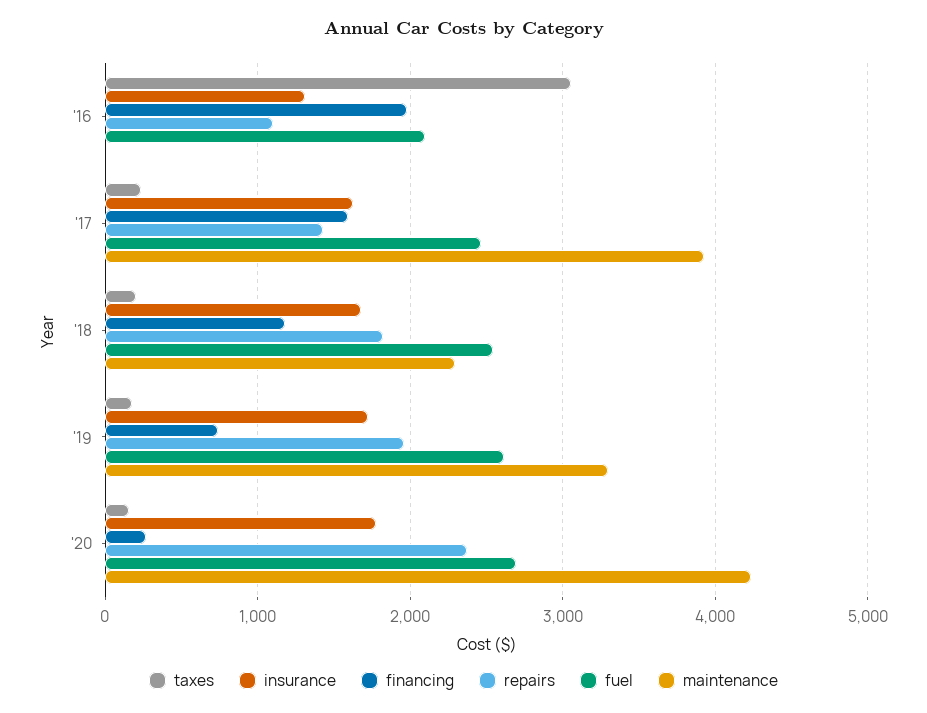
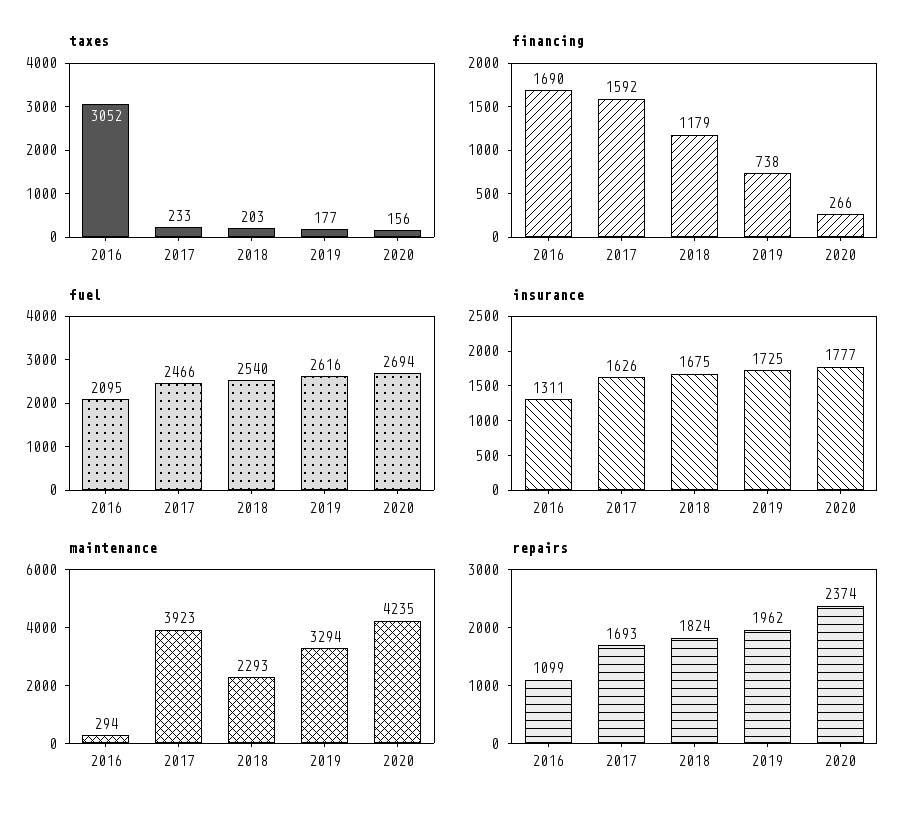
  {
    "taxes": {
      "'16": 3052,
      "'17": 233,
      "'18": 203,
      "'19": 177,
      "'20": 156
    },
    "insurance": {
      "'16": 1311,
      "'17": 1626,
      "'18": 1675,
      "'19": 1725,
      "'20": 1777
    },
    "financing": {
-     "'16": 2000,
+     "'16": 1690,
      "'17": 1592,
      "'18": 1179,
      "'19": 738,
      "'20": 266
    },
    "repairs": {
      "'16": 1099,
-     "'17": 1400,
+     "'17": 1693,
      "'18": 1824,
      "'19": 1962,
      "'20": 2374
    },
    "fuel": {
      "'16": 2095,
      "'17": 2466,
      "'18": 2540,
      "'19": 2616,
      "'20": 2694
    },
    "maintenance": {
-     "'16": 0,
+     "'16": 294,
      "'17": 3923,
      "'18": 2293,
      "'19": 3294,
      "'20": 4235
    }
  }

